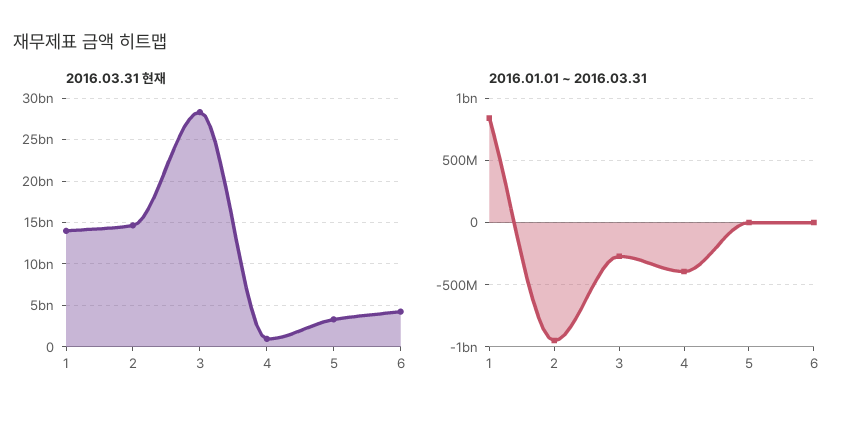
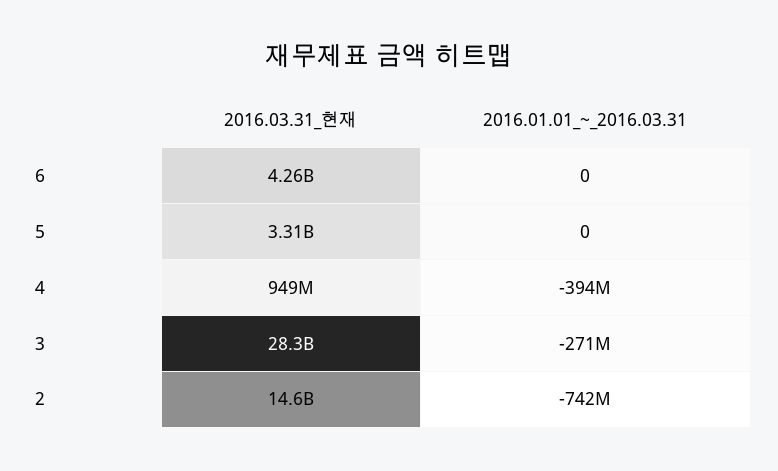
  {
    "2016.03.31 현재": {
-     "1": 14000000000,
      "2": 14600000000,
      "3": 28300000000,
      "4": 949000000,
      "5": 3310000000,
      "6": 4260000000
    },
    "2016.01.01 ~ 2016.03.31": {
-     "1": 850000000,
-     "2": -950000000,
+     "2": -742000000,
      "3": -271000000,
      "4": -394000000,
      "5": 0,
      "6": 0
    }
  }

